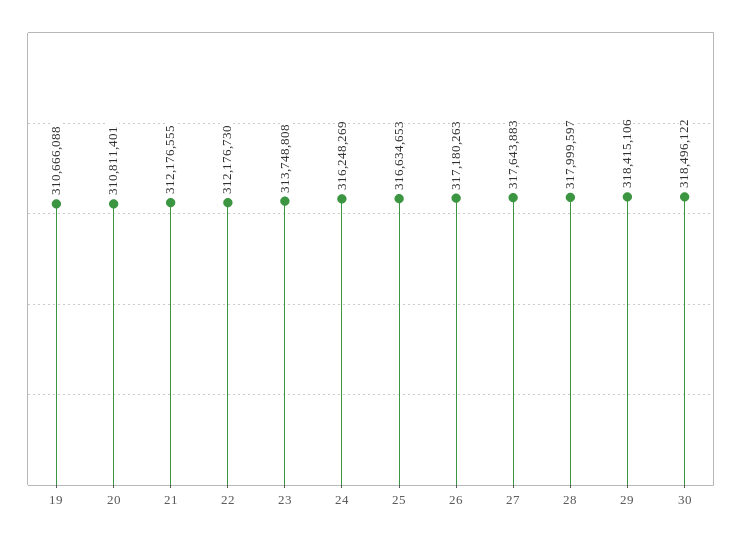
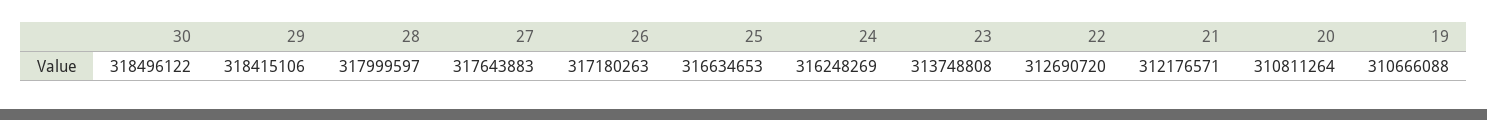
  {
    "19": 310666088,
-   "20": 310811401,
+   "20": 310811264,
-   "21": 312176555,
+   "21": 312176571,
-   "22": 312176730,
+   "22": 312690720,
    "23": 313748808,
    "24": 316248269,
    "25": 316634653,
    "26": 317180263,
    "27": 317643883,
    "28": 317999597,
    "29": 318415106,
    "30": 318496122
  }

